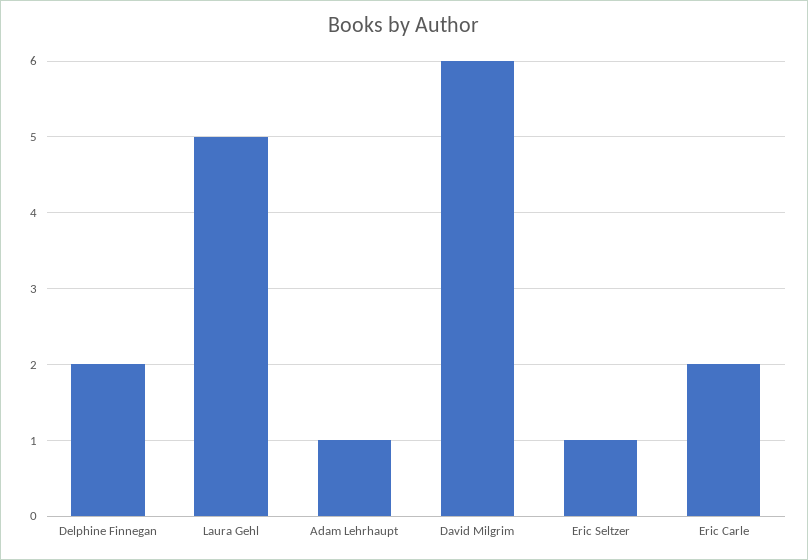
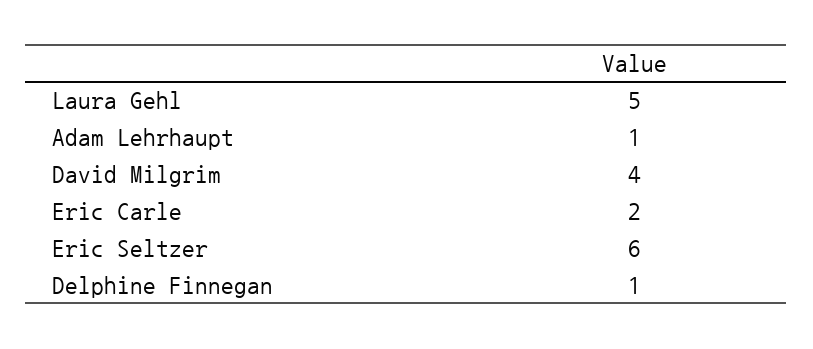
  {
-   "Delphine Finnegan": 2,
+   "Delphine Finnegan": 1,
    "Laura Gehl": 5,
    "Adam Lehrhaupt": 1,
-   "David Milgrim": 6,
+   "David Milgrim": 4,
-   "Eric Seltzer": 1,
+   "Eric Seltzer": 6,
    "Eric Carle": 2
  }

